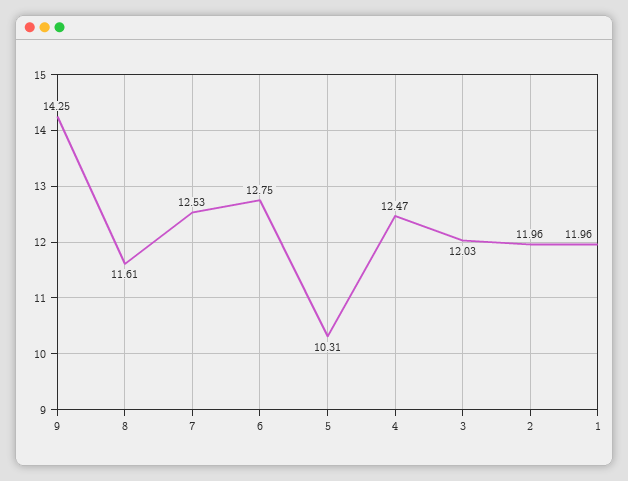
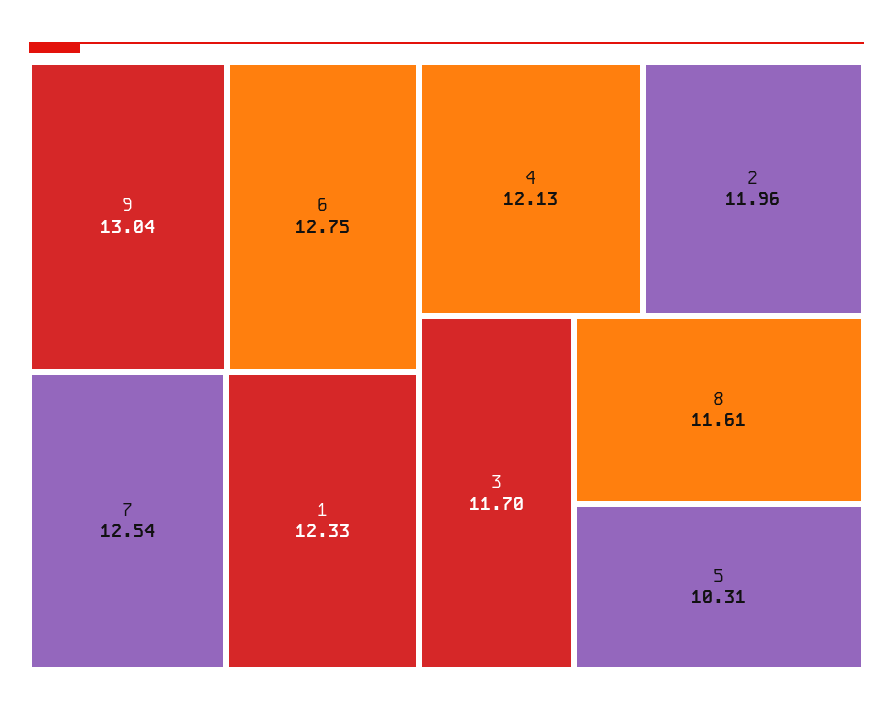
  {
-   "9": 14.25,
+   "9": 13.04,
    "8": 11.61,
-   "7": 12.53,
+   "7": 12.54,
    "6": 12.75,
    "5": 10.31,
-   "4": 12.47,
+   "4": 12.13,
-   "3": 12.03,
+   "3": 11.7,
    "2": 11.96,
-   "1": 11.96
+   "1": 12.33
  }

